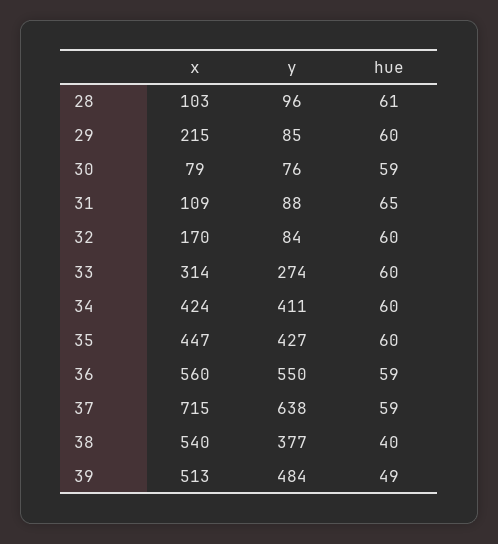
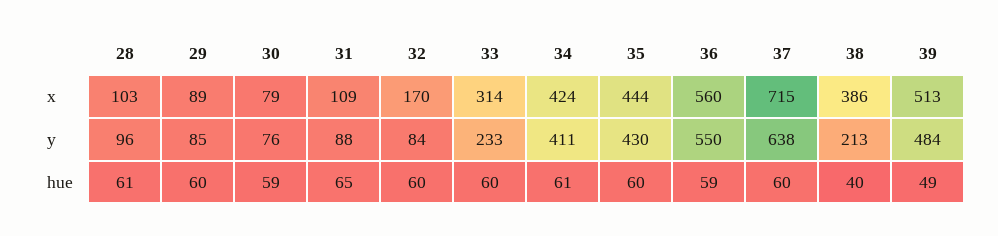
  {
    "x": {
      "28": 103,
-     "29": 215,
+     "29": 89,
      "30": 79,
      "31": 109,
      "32": 170,
      "33": 314,
      "34": 424,
-     "35": 447,
+     "35": 444,
      "36": 560,
      "37": 715,
-     "38": 540,
+     "38": 386,
      "39": 513
    },
    "y": {
      "28": 96,
      "29": 85,
      "30": 76,
      "31": 88,
      "32": 84,
-     "33": 274,
+     "33": 233,
      "34": 411,
-     "35": 427,
+     "35": 430,
      "36": 550,
      "37": 638,
-     "38": 377,
+     "38": 213,
      "39": 484
    },
    "hue": {
      "28": 61,
      "29": 60,
      "30": 59,
      "31": 65,
      "32": 60,
      "33": 60,
-     "34": 60,
+     "34": 61,
      "35": 60,
      "36": 59,
-     "37": 59,
+     "37": 60,
      "38": 40,
      "39": 49
    }
  }

